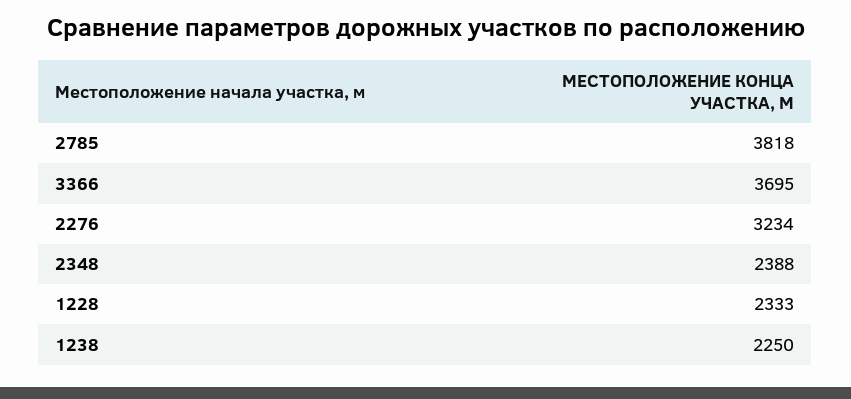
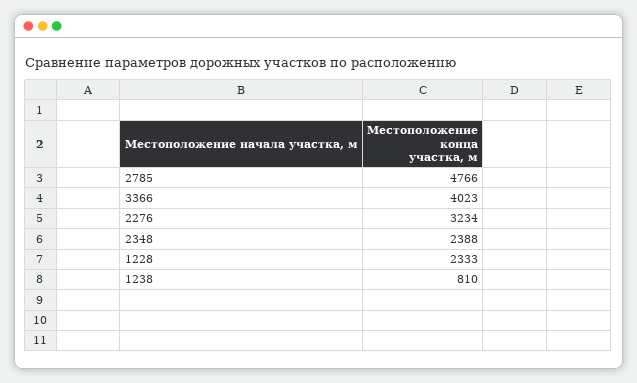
  {
-   "2785": 3818,
+   "2785": 4766,
-   "3366": 3695,
+   "3366": 4023,
    "2276": 3234,
    "2348": 2388,
    "1228": 2333,
-   "1238": 2250
+   "1238": 810
  }

